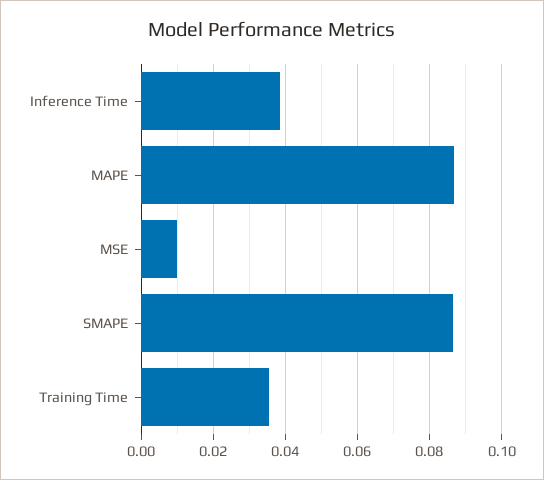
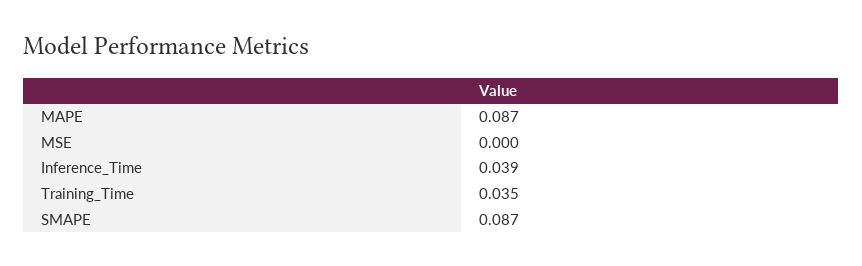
  {
    "Inference Time": 0.039,
    "MAPE": 0.087,
-   "MSE": 0.01,
+   "MSE": 0,
    "SMAPE": 0.087,
    "Training Time": 0.035
  }

